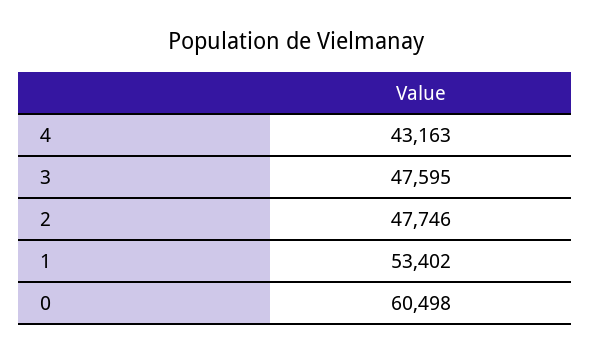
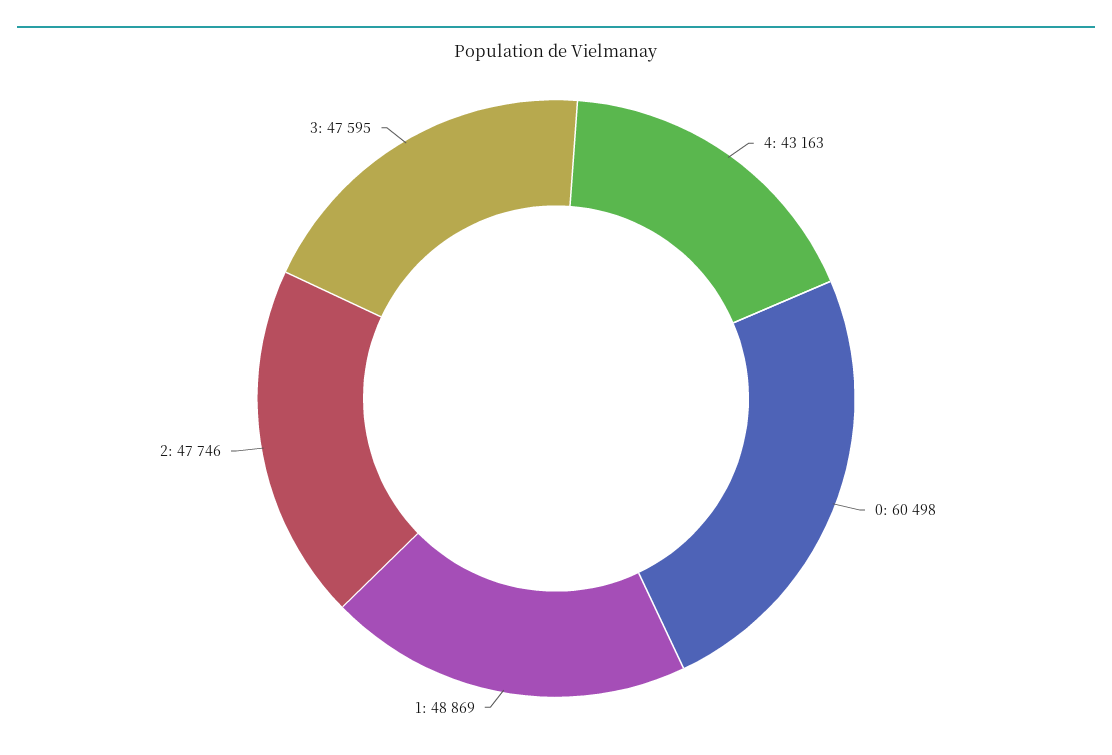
  {
    "4": 43163,
    "3": 47595,
    "2": 47746,
-   "1": 53402,
+   "1": 48869,
    "0": 60498
  }

